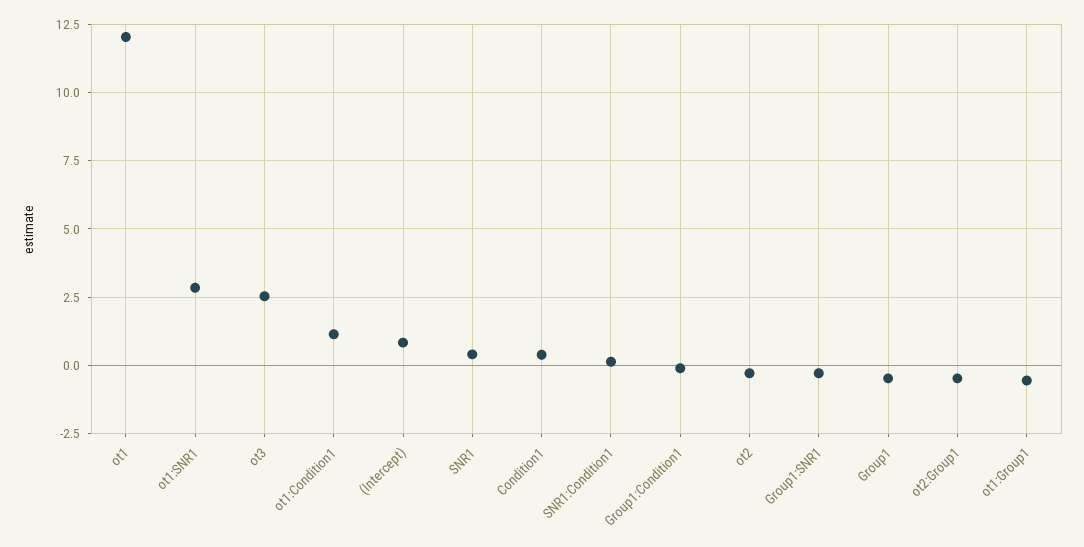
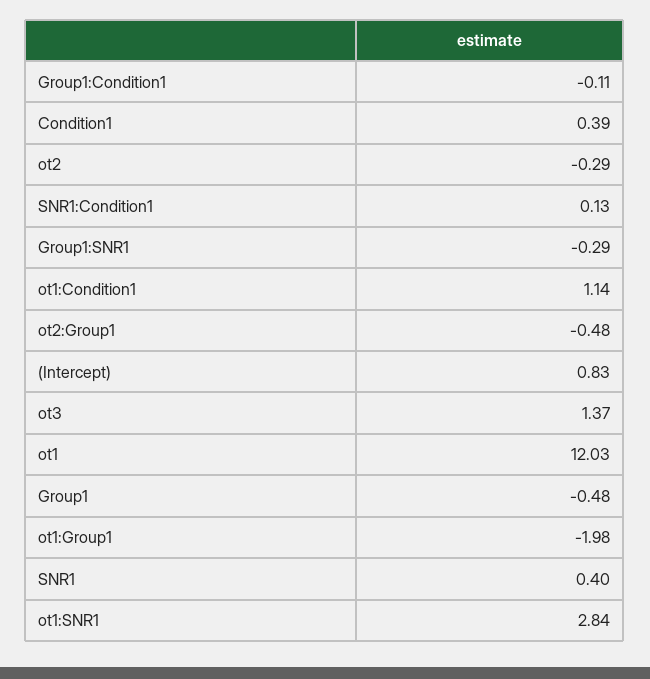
  {
    "ot1": 12.03,
    "ot1:SNR1": 2.84,
-   "ot3": 2.5,
+   "ot3": 1.37,
    "ot1:Condition1": 1.14,
    "(Intercept)": 0.83,
    "SNR1": 0.4,
    "Condition1": 0.39,
    "SNR1:Condition1": 0.13,
    "Group1:Condition1": -0.11,
    "ot2": -0.29,
    "Group1:SNR1": -0.29,
    "Group1": -0.48,
    "ot2:Group1": -0.48,
-   "ot1:Group1": -0.5
+   "ot1:Group1": -1.98
  }

